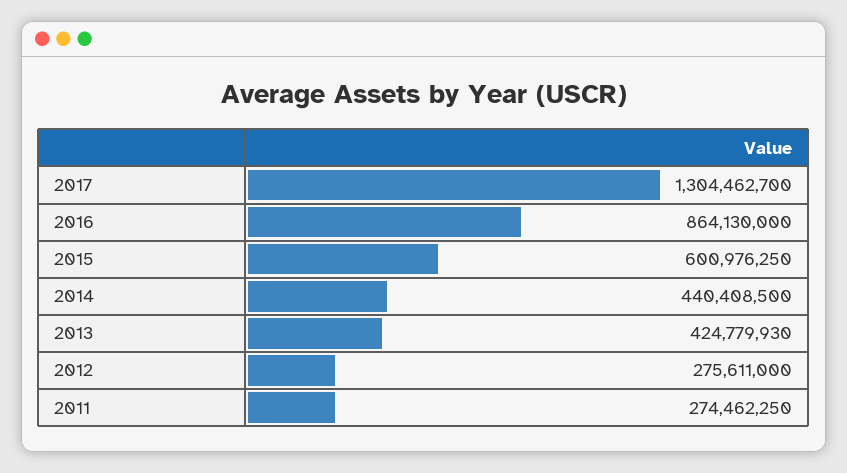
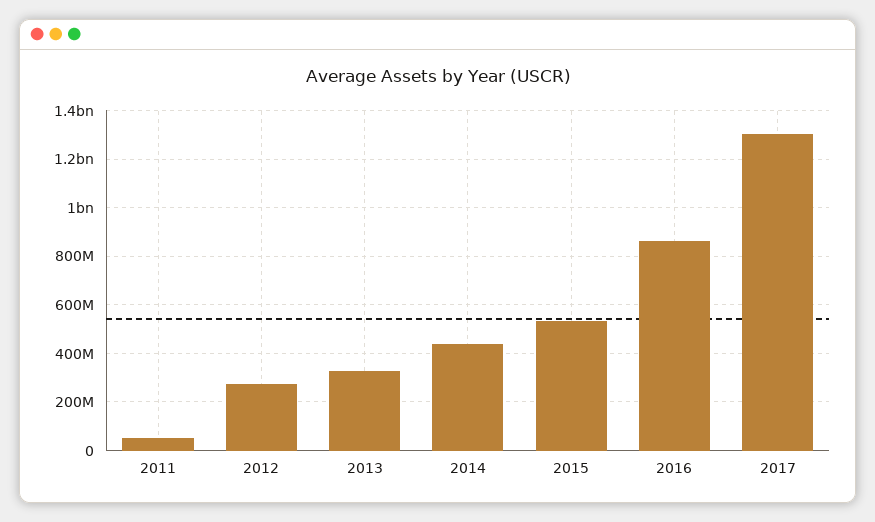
  {
    "2017": 1304462700,
    "2016": 864130000,
-   "2015": 600976250,
+   "2015": 525000000,
    "2014": 440408500,
-   "2013": 424779930,
+   "2013": 325000000,
    "2012": 275611000,
-   "2011": 274462250
+   "2011": 50000000
  }

